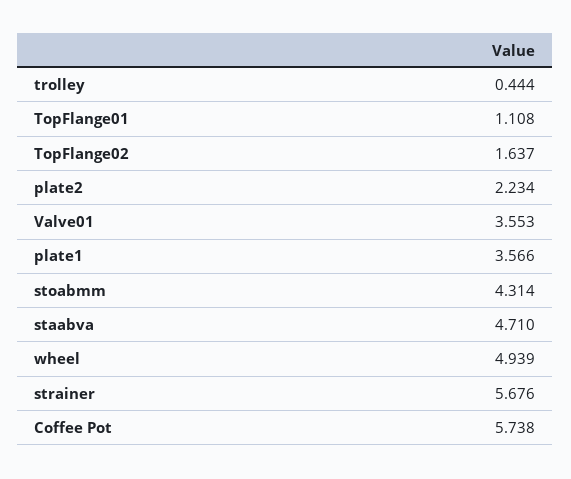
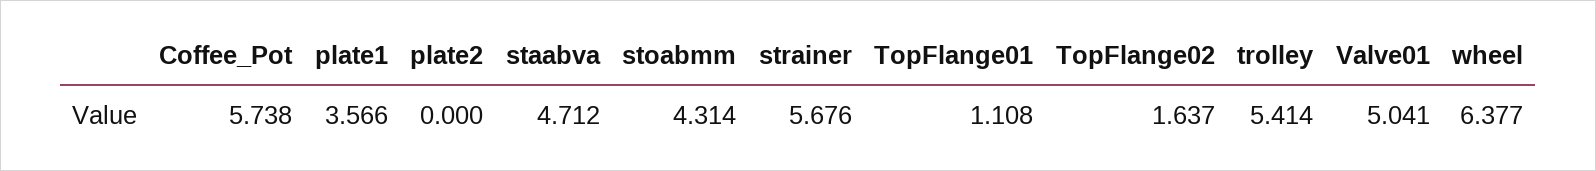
  {
-   "trolley": 0.444,
+   "trolley": 5.414,
    "TopFlange01": 1.108,
    "TopFlange02": 1.637,
-   "plate2": 2.234,
+   "plate2": 0,
-   "Valve01": 3.553,
+   "Valve01": 5.041,
    "plate1": 3.566,
    "stoabmm": 4.314,
-   "staabva": 4.71,
+   "staabva": 4.712,
-   "wheel": 4.939,
+   "wheel": 6.377,
    "strainer": 5.676,
    "Coffee Pot": 5.738
  }

